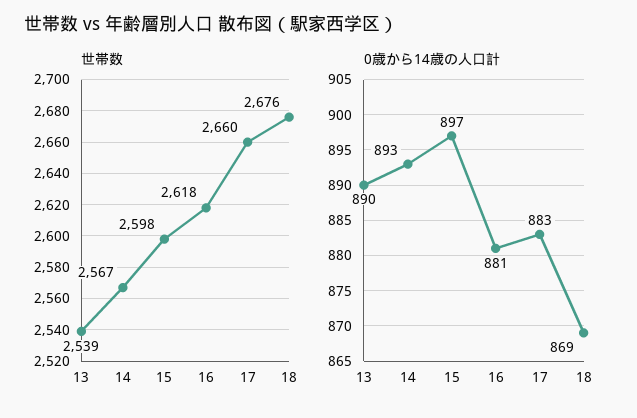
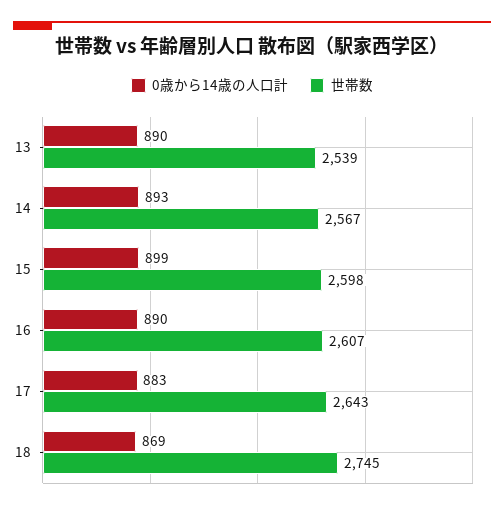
  {
    "世帯数": {
      "13": 2539,
      "14": 2567,
      "15": 2598,
-     "16": 2618,
+     "16": 2607,
-     "17": 2660,
+     "17": 2643,
-     "18": 2676
+     "18": 2745
    },
    "0歳から14歳の人口計": {
      "13": 890,
      "14": 893,
-     "15": 897,
+     "15": 899,
-     "16": 881,
+     "16": 890,
      "17": 883,
      "18": 869
    }
  }

